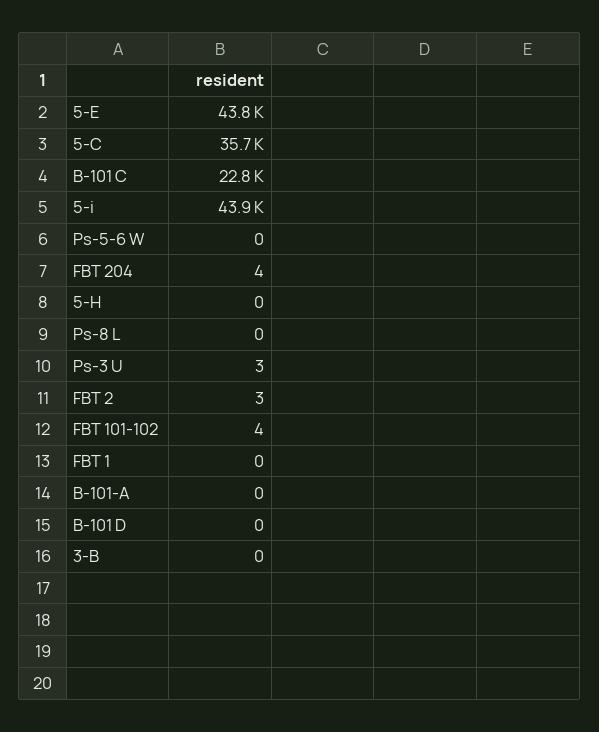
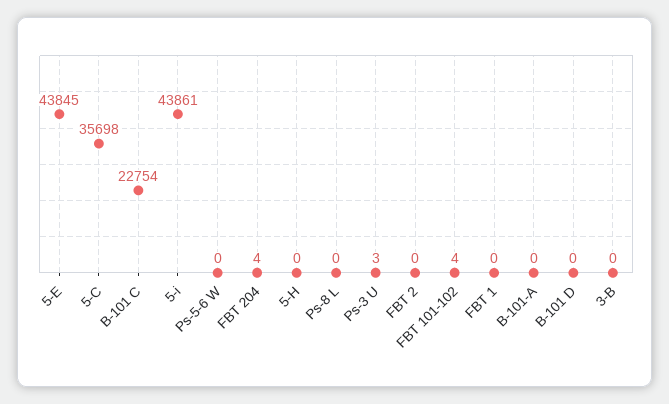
  {
    "5-E": 43845,
    "5-C": 35698,
    "B-101 C": 22754,
    "5-i": 43861,
    "Ps-5-6 W": 0,
    "FBT 204": 4,
    "5-H": 0,
    "Ps-8 L": 0,
    "Ps-3 U": 3,
-   "FBT 2": 3,
+   "FBT 2": 0,
    "FBT 101-102": 4,
    "FBT 1": 0,
    "B-101-A": 0,
    "B-101 D": 0,
    "3-B": 0
  }

